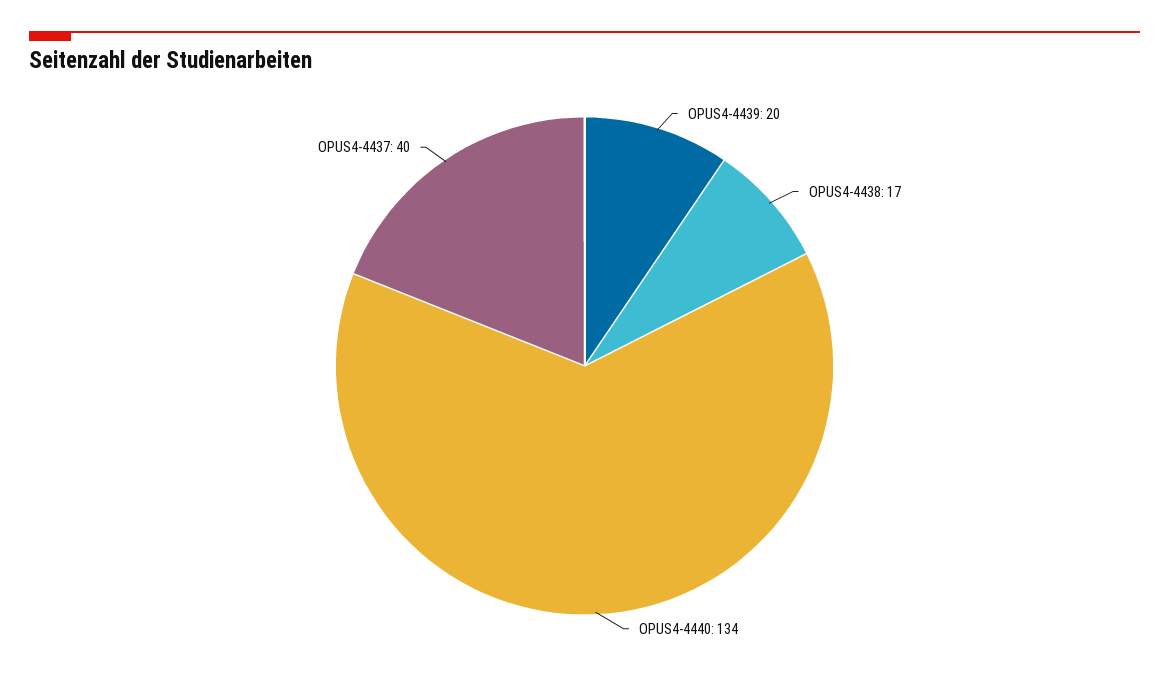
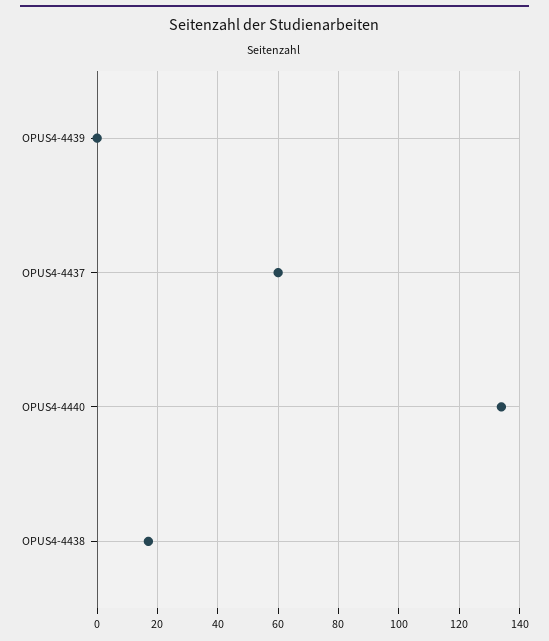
  {
-   "OPUS4-4439": 20,
+   "OPUS4-4439": 0,
    "OPUS4-4438": 17,
    "OPUS4-4440": 134,
-   "OPUS4-4437": 40
+   "OPUS4-4437": 60
  }

